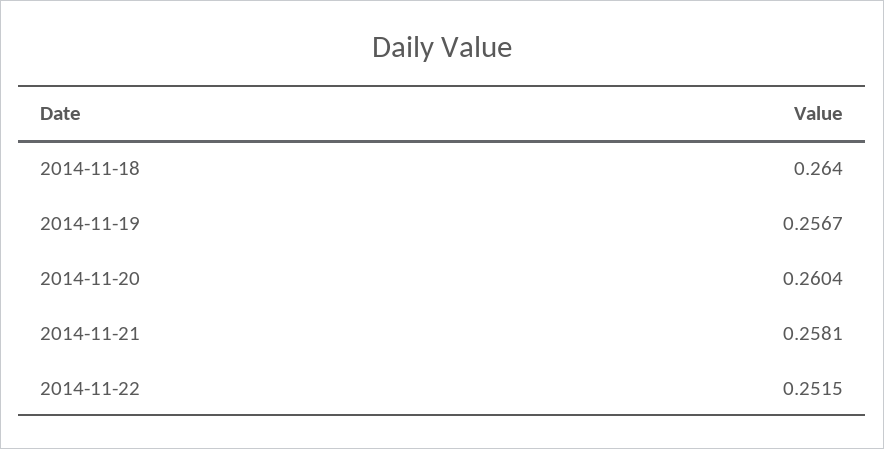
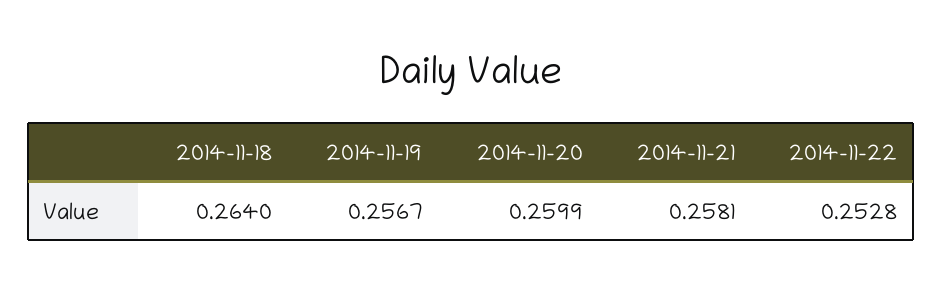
  {
    "2014-11-18": 0.264,
    "2014-11-19": 0.2567,
-   "2014-11-20": 0.2604,
+   "2014-11-20": 0.2599,
    "2014-11-21": 0.2581,
-   "2014-11-22": 0.2515
+   "2014-11-22": 0.2528
  }

